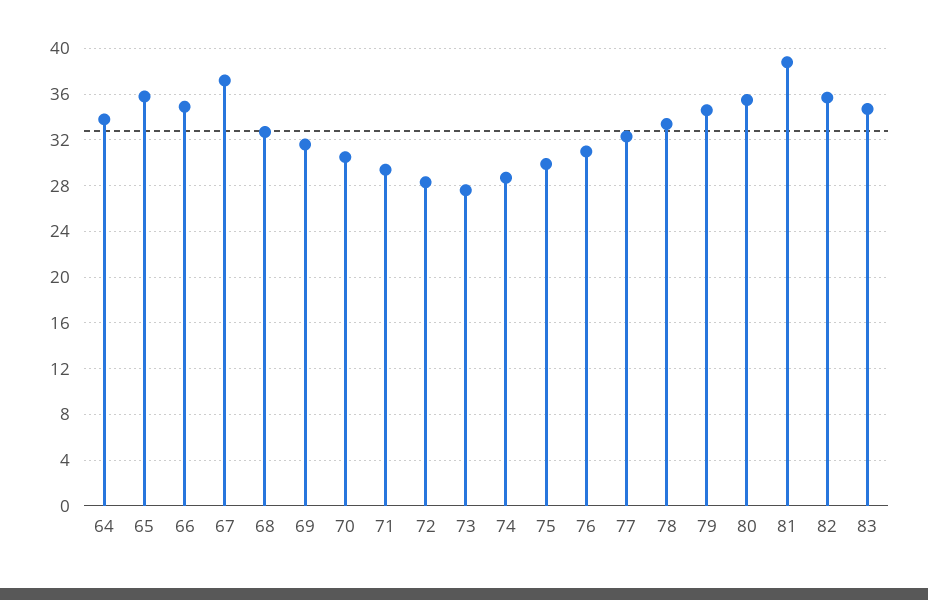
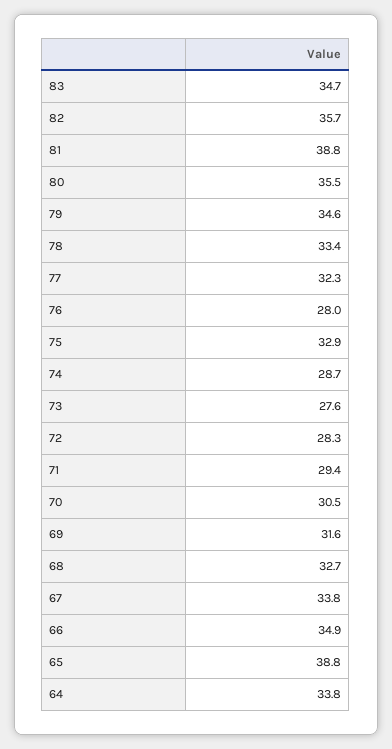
  {
    "64": 33.8,
-   "65": 36,
+   "65": 38.8,
    "66": 34.9,
-   "67": 37,
+   "67": 33.8,
    "68": 32.7,
    "69": 31.6,
    "70": 30.5,
    "71": 29.4,
    "72": 28.3,
    "73": 27.6,
    "74": 28.7,
-   "75": 30,
+   "75": 32.9,
-   "76": 31,
+   "76": 28,
    "77": 32.3,
    "78": 33.4,
    "79": 34.6,
    "80": 35.5,
    "81": 38.8,
    "82": 35.7,
    "83": 34.7
  }

